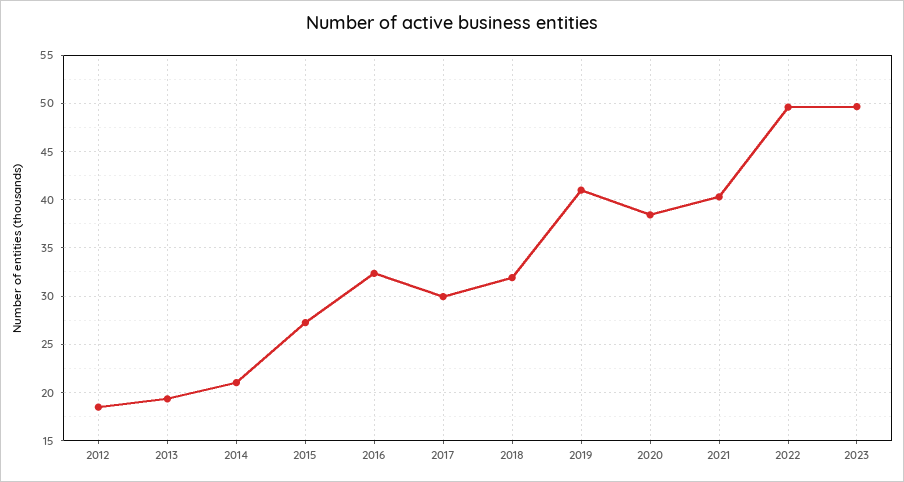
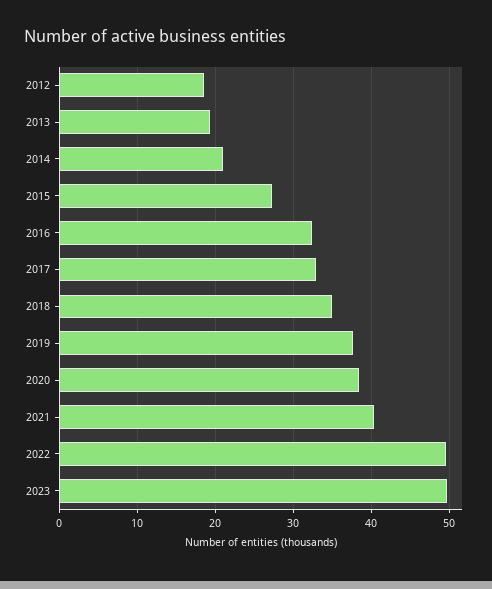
  {
    "2012": 18,
    "2013": 19,
    "2014": 21,
    "2015": 27,
    "2016": 32,
-   "2017": 30,
+   "2017": 33,
-   "2018": 32,
+   "2018": 35,
-   "2019": 41,
+   "2019": 38,
    "2020": 38,
    "2021": 40,
    "2022": 50,
    "2023": 50
  }

